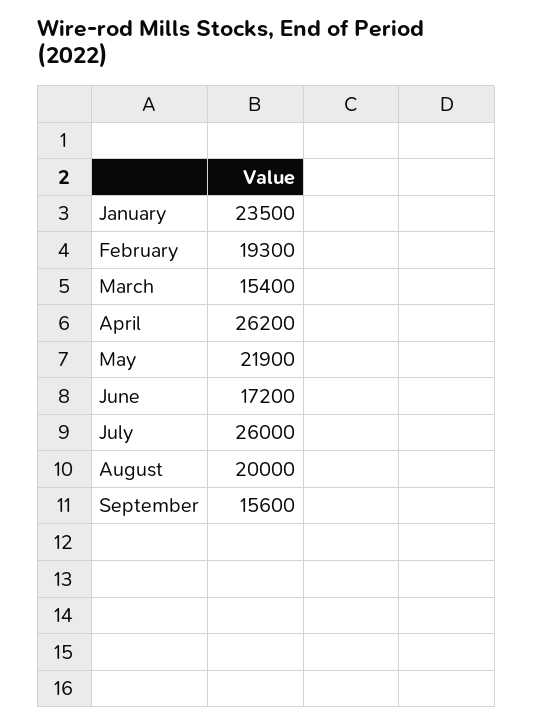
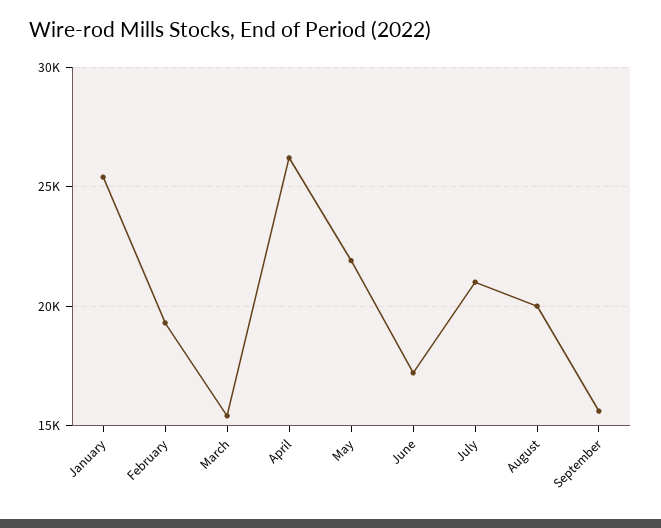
  {
-   "January": 23500,
+   "January": 25500,
    "February": 19300,
    "March": 15400,
    "April": 26200,
    "May": 21900,
    "June": 17200,
-   "July": 26000,
+   "July": 21000,
    "August": 20000,
    "September": 15600
  }

